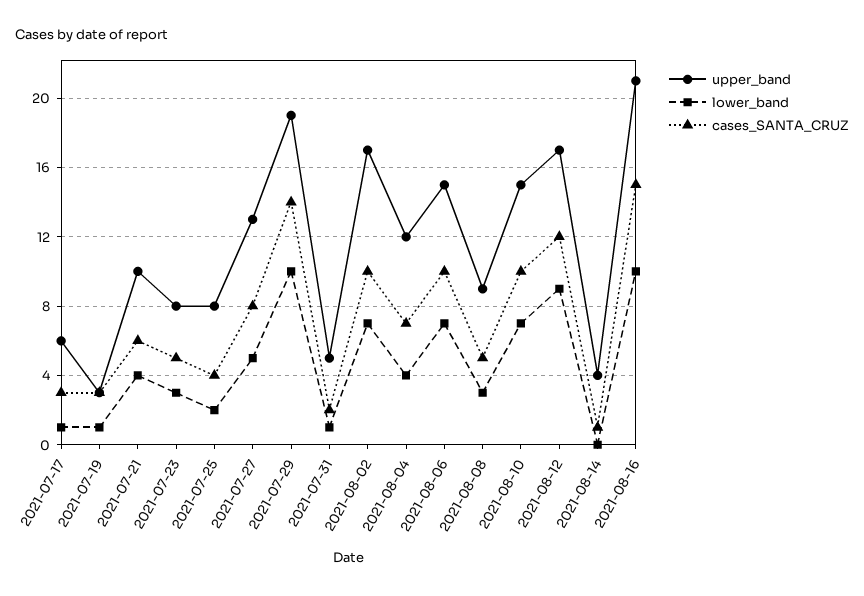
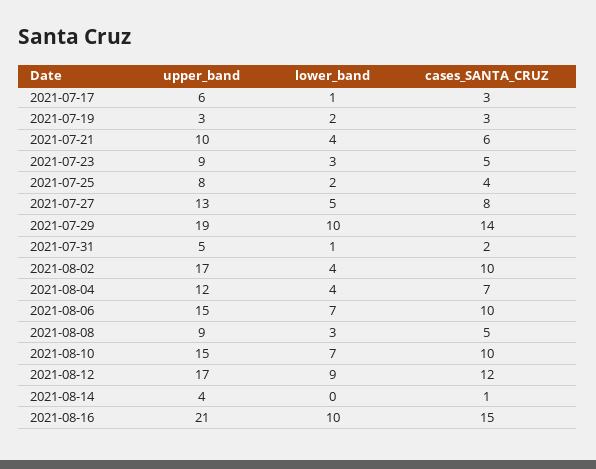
  {
    "upper_band": {
      "2021-07-17": 6,
      "2021-07-19": 3,
      "2021-07-21": 10,
-     "2021-07-23": 8,
+     "2021-07-23": 9,
      "2021-07-25": 8,
      "2021-07-27": 13,
      "2021-07-29": 19,
      "2021-07-31": 5,
      "2021-08-02": 17,
      "2021-08-04": 12,
      "2021-08-06": 15,
      "2021-08-08": 9,
      "2021-08-10": 15,
      "2021-08-12": 17,
      "2021-08-14": 4,
      "2021-08-16": 21
    },
    "lower_band": {
      "2021-07-17": 1,
-     "2021-07-19": 1,
+     "2021-07-19": 2,
      "2021-07-21": 4,
      "2021-07-23": 3,
      "2021-07-25": 2,
      "2021-07-27": 5,
      "2021-07-29": 10,
      "2021-07-31": 1,
-     "2021-08-02": 7,
+     "2021-08-02": 4,
      "2021-08-04": 4,
      "2021-08-06": 7,
      "2021-08-08": 3,
      "2021-08-10": 7,
      "2021-08-12": 9,
      "2021-08-14": 0,
      "2021-08-16": 10
    },
    "cases_SANTA_CRUZ": {
      "2021-07-17": 3,
      "2021-07-19": 3,
      "2021-07-21": 6,
      "2021-07-23": 5,
      "2021-07-25": 4,
      "2021-07-27": 8,
      "2021-07-29": 14,
      "2021-07-31": 2,
      "2021-08-02": 10,
      "2021-08-04": 7,
      "2021-08-06": 10,
      "2021-08-08": 5,
      "2021-08-10": 10,
      "2021-08-12": 12,
      "2021-08-14": 1,
      "2021-08-16": 15
    }
  }

